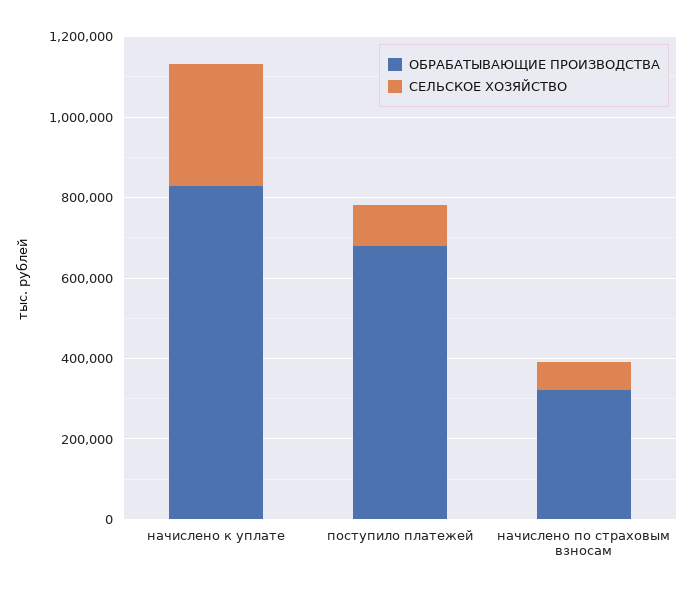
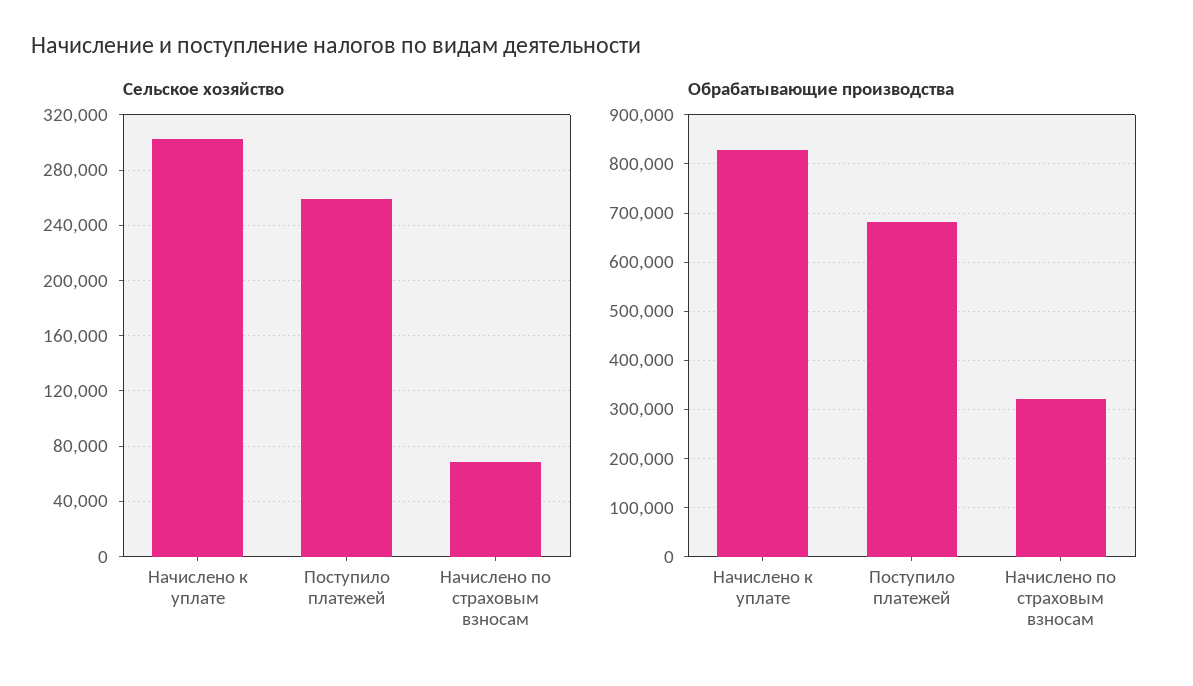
  {
    "ОБРАБАТЫВАЮЩИЕ ПРОИЗВОДСТВА": {
      "начислено к уплате": 820000,
      "поступило платежей": 680000,
      "начислено по страховым взносам": 320000
    },
    "СЕЛЬСКОЕ ХОЗЯЙСТВО": {
      "начислено к уплате": 300000,
-     "поступило платежей": 100000,
+     "поступило платежей": 260000,
      "начислено по страховым взносам": 70000
    }
  }

